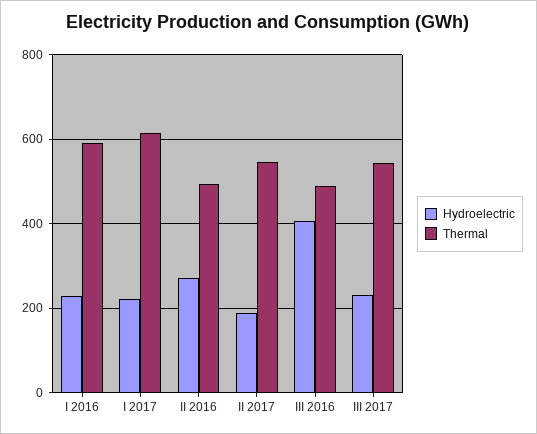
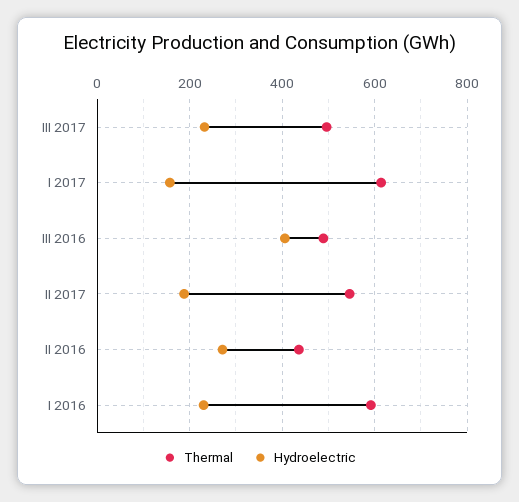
  {
    "Hydroelectric": {
      "I 2016": 240,
-     "I 2017": 220,
+     "I 2017": 160,
      "II 2016": 280,
      "II 2017": 180,
      "III 2016": 400,
      "III 2017": 240
    },
    "Thermal": {
      "I 2016": 600,
      "I 2017": 620,
-     "II 2016": 500,
+     "II 2016": 440,
      "II 2017": 540,
      "III 2016": 480,
-     "III 2017": 540
+     "III 2017": 500
    }
  }

